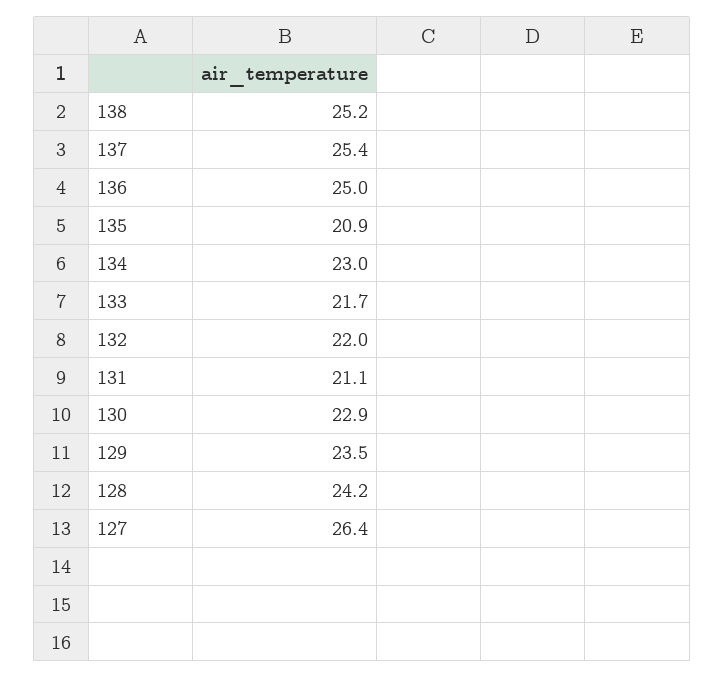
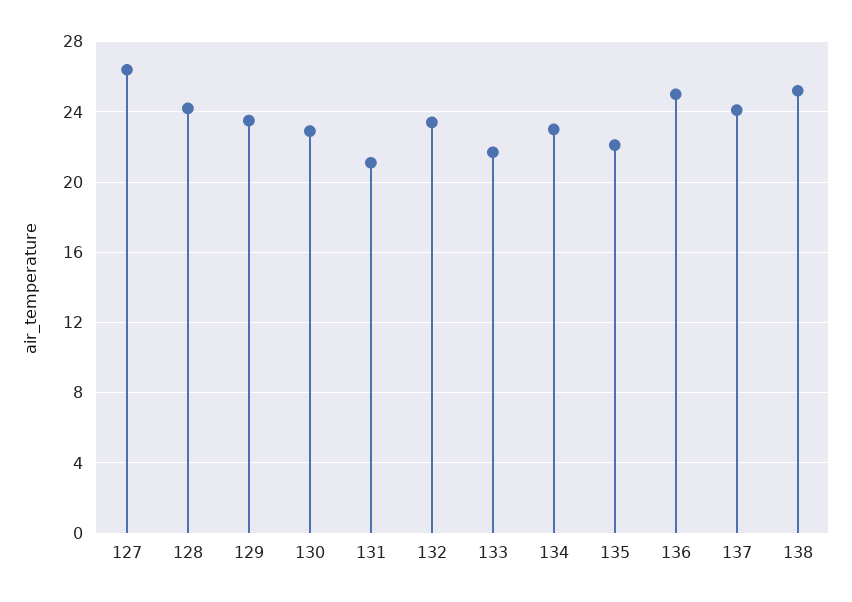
  {
    "138": 25.2,
-   "137": 25.4,
+   "137": 24,
    "136": 25,
-   "135": 20.9,
+   "135": 22,
    "134": 23,
    "133": 21.7,
-   "132": 22,
+   "132": 23.5,
    "131": 21.1,
    "130": 22.9,
    "129": 23.5,
    "128": 24.2,
    "127": 26.4
  }

